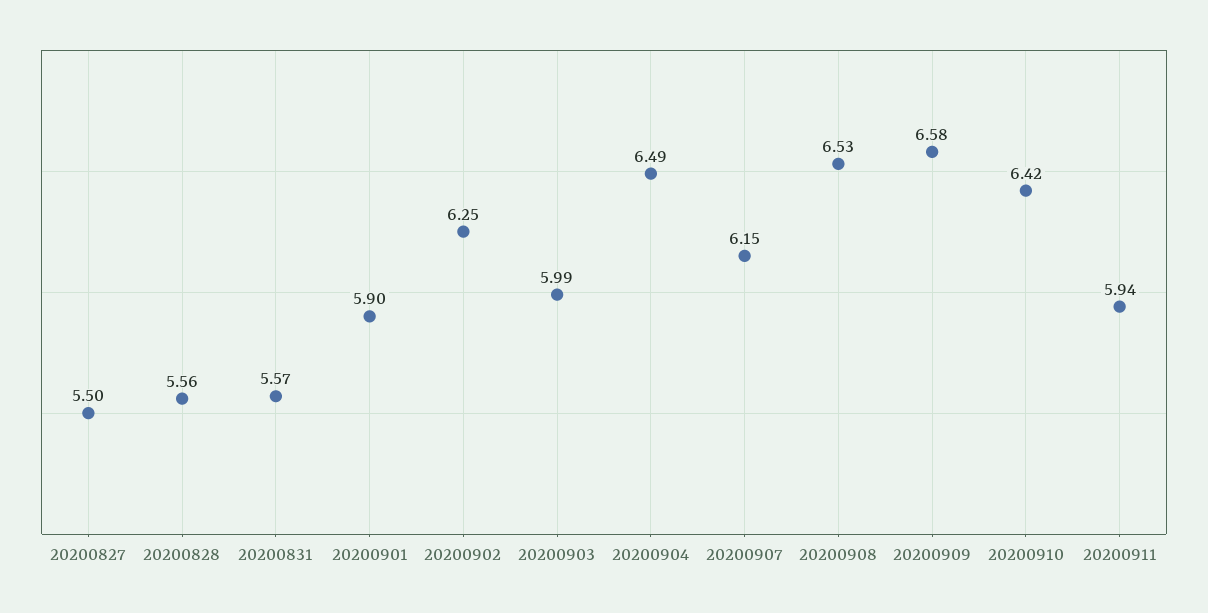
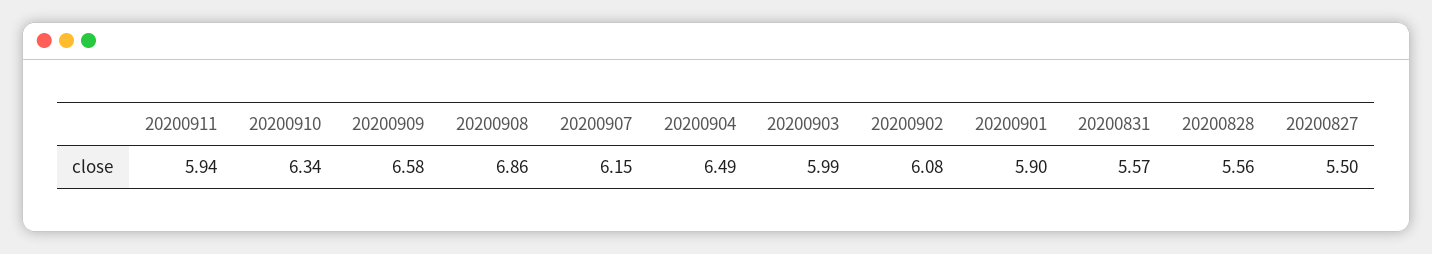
  {
    "20200827": 5.5,
    "20200828": 5.56,
    "20200831": 5.57,
    "20200901": 5.9,
-   "20200902": 6.25,
+   "20200902": 6.08,
    "20200903": 5.99,
    "20200904": 6.49,
    "20200907": 6.15,
-   "20200908": 6.53,
+   "20200908": 6.86,
    "20200909": 6.58,
-   "20200910": 6.42,
+   "20200910": 6.34,
    "20200911": 5.94
  }

